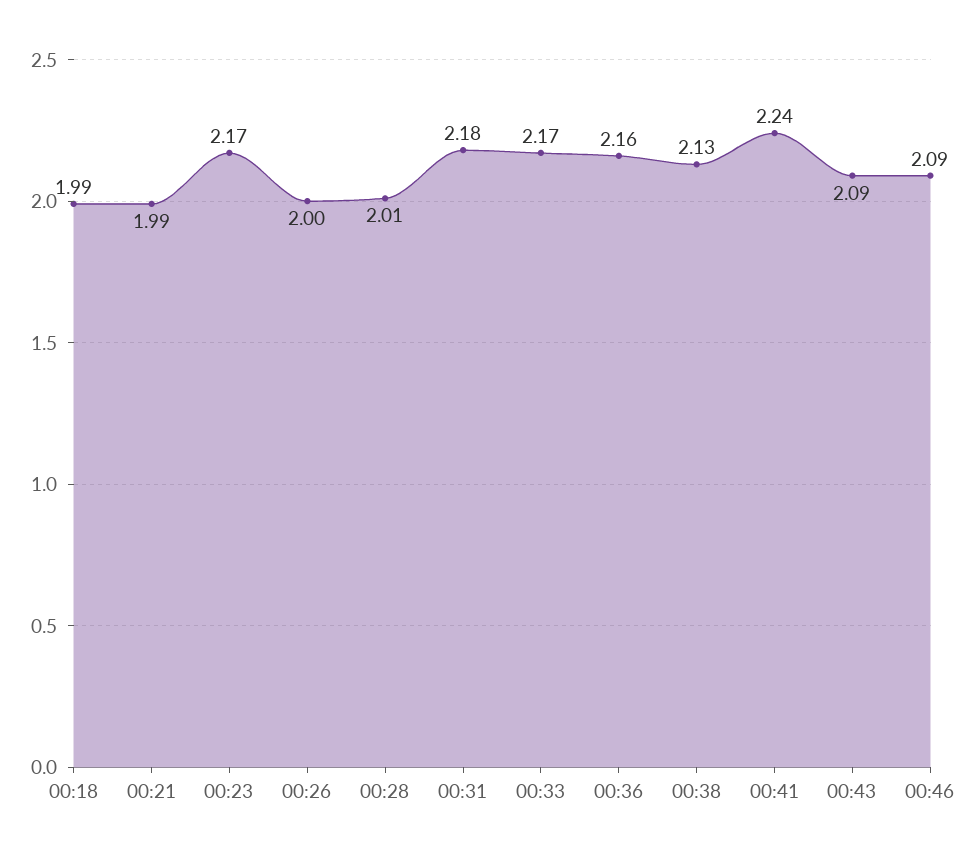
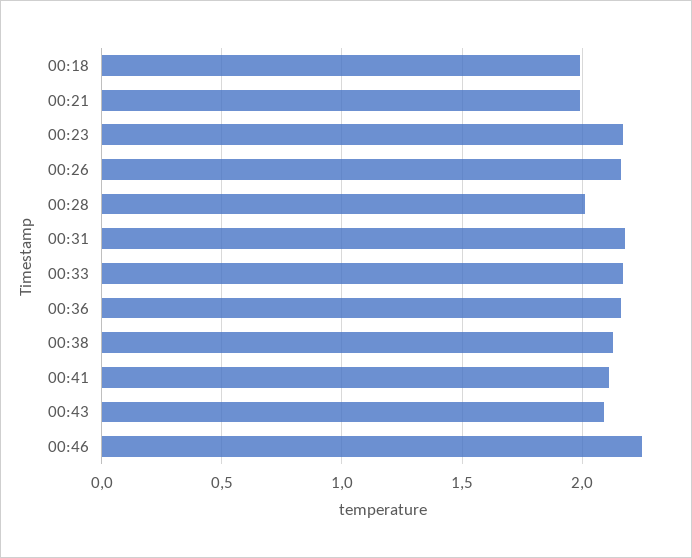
  {
    "00:18": 1.99,
    "00:21": 1.99,
    "00:23": 2.17,
-   "00:26": 2,
+   "00:26": 2.15,
    "00:28": 2.01,
    "00:31": 2.18,
    "00:33": 2.17,
    "00:36": 2.16,
    "00:38": 2.13,
-   "00:41": 2.24,
+   "00:41": 2.1,
    "00:43": 2.09,
-   "00:46": 2.09
+   "00:46": 2.25
  }

